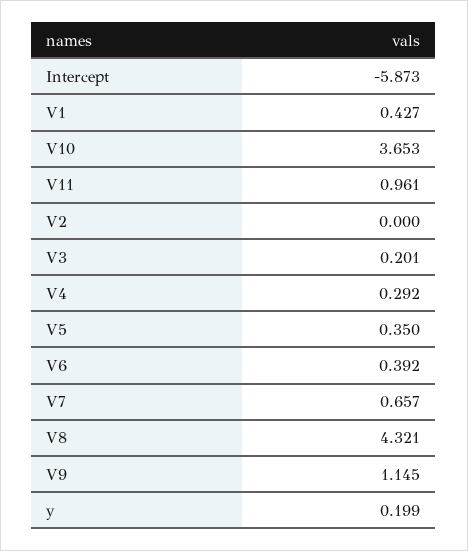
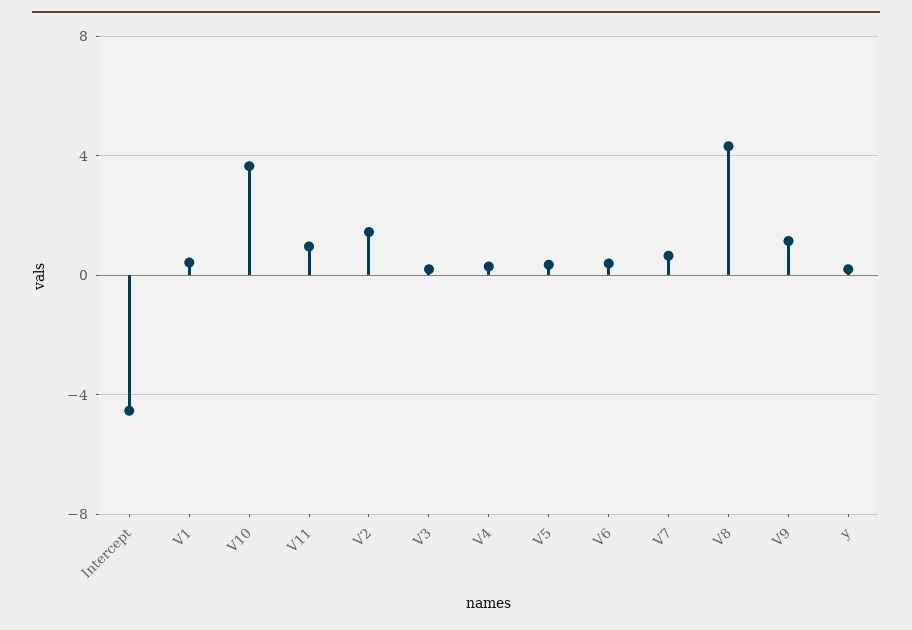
  {
-   "Intercept": -5.873,
+   "Intercept": -4.5,
    "V1": 0.427,
    "V10": 3.653,
    "V11": 0.961,
-   "V2": 0,
+   "V2": 1.5,
    "V3": 0.201,
    "V4": 0.292,
    "V5": 0.35,
    "V6": 0.392,
    "V7": 0.657,
    "V8": 4.321,
    "V9": 1.145,
    "y": 0.199
  }

